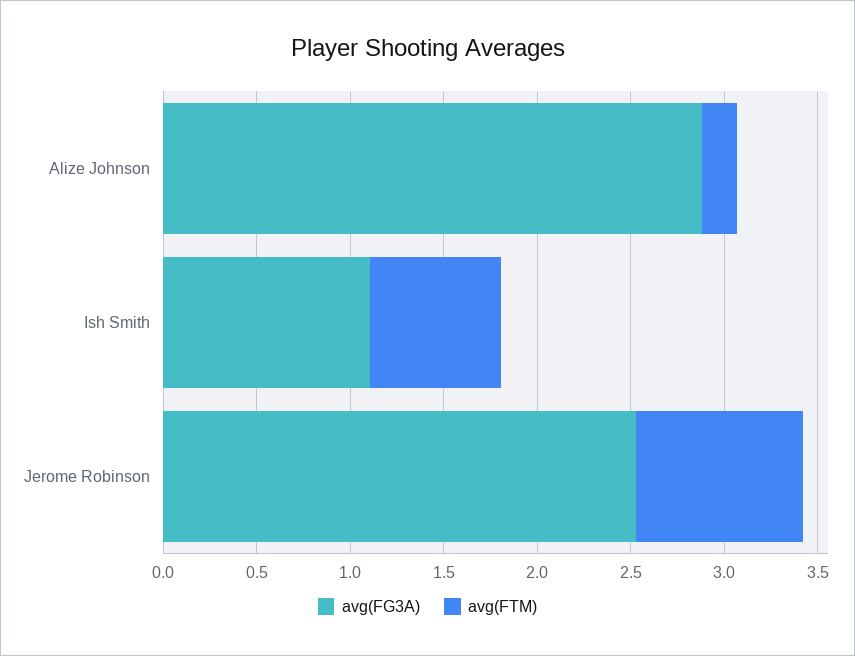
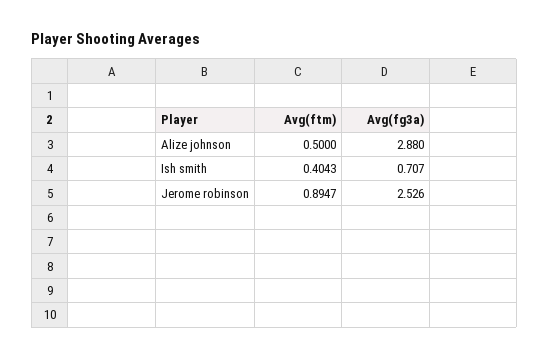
  {
    "avg(FG3A)": {
      "Alize Johnson": 2.88,
-     "Ish Smith": 1.1,
+     "Ish Smith": 0.707,
      "Jerome Robinson": 2.526
    },
    "avg(FTM)": {
-     "Alize Johnson": 0.2,
+     "Alize Johnson": 0.5,
-     "Ish Smith": 0.7,
+     "Ish Smith": 0.4043,
      "Jerome Robinson": 0.8947
    }
  }

